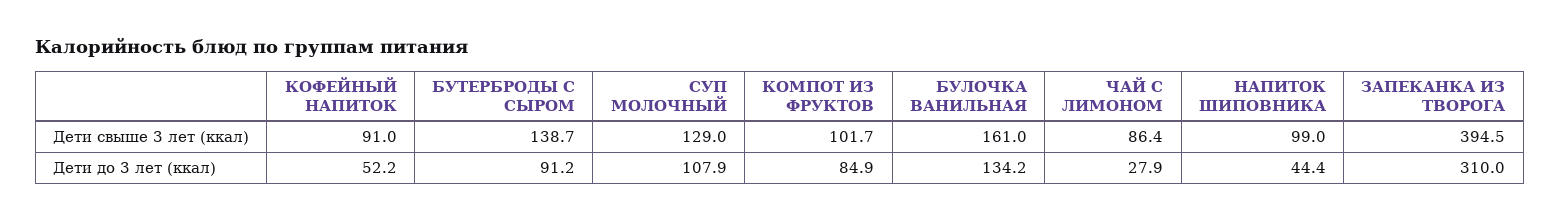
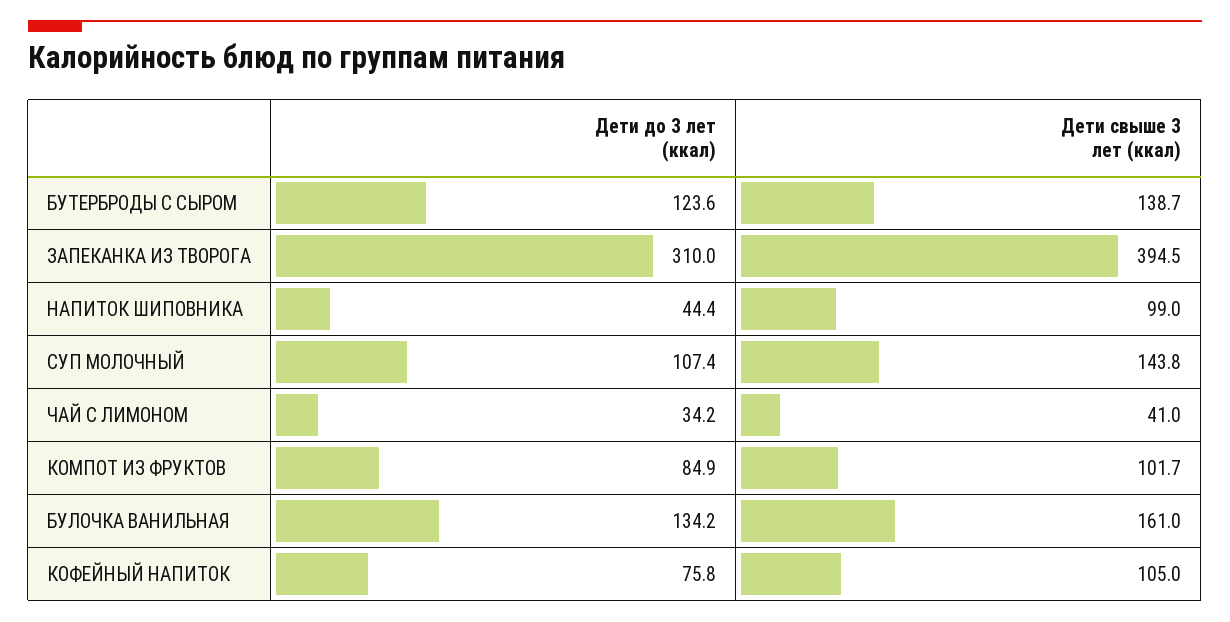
  {
    "КОФЕЙНЫЙ НАПИТОК": {
-     "Дети свыше 3 лет (ккал)": 91,
+     "Дети свыше 3 лет (ккал)": 105,
-     "Дети до 3 лет (ккал)": 52.2
+     "Дети до 3 лет (ккал)": 75.8
    },
    "БУТЕРБРОДЫ С СЫРОМ": {
      "Дети свыше 3 лет (ккал)": 138.7,
-     "Дети до 3 лет (ккал)": 91.2
+     "Дети до 3 лет (ккал)": 123.6
    },
    "СУП МОЛОЧНЫЙ": {
-     "Дети свыше 3 лет (ккал)": 129,
+     "Дети свыше 3 лет (ккал)": 143.8,
-     "Дети до 3 лет (ккал)": 107.9
+     "Дети до 3 лет (ккал)": 107.4
    },
    "КОМПОТ ИЗ ФРУКТОВ": {
      "Дети свыше 3 лет (ккал)": 101.7,
      "Дети до 3 лет (ккал)": 84.9
    },
    "БУЛОЧКА ВАНИЛЬНАЯ": {
      "Дети свыше 3 лет (ккал)": 161,
      "Дети до 3 лет (ккал)": 134.2
    },
    "ЧАЙ С ЛИМОНОМ": {
-     "Дети свыше 3 лет (ккал)": 86.4,
+     "Дети свыше 3 лет (ккал)": 41,
-     "Дети до 3 лет (ккал)": 27.9
+     "Дети до 3 лет (ккал)": 34.2
    },
    "НАПИТОК ШИПОВНИКА": {
      "Дети свыше 3 лет (ккал)": 99,
      "Дети до 3 лет (ккал)": 44.4
    },
    "ЗАПЕКАНКА ИЗ ТВОРОГА": {
      "Дети свыше 3 лет (ккал)": 394.5,
      "Дети до 3 лет (ккал)": 310
    }
  }

